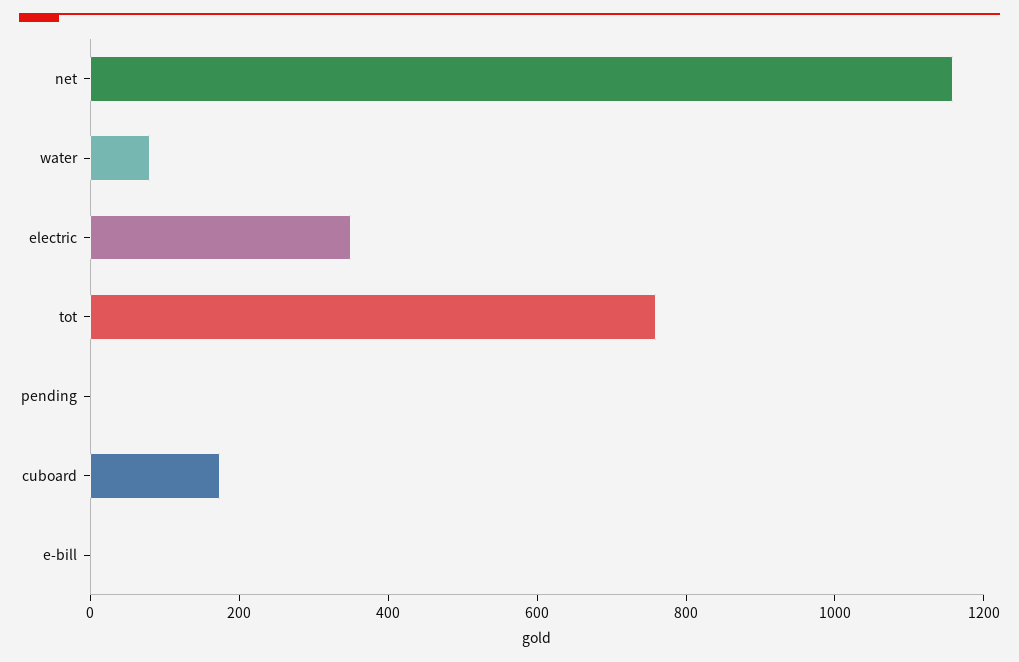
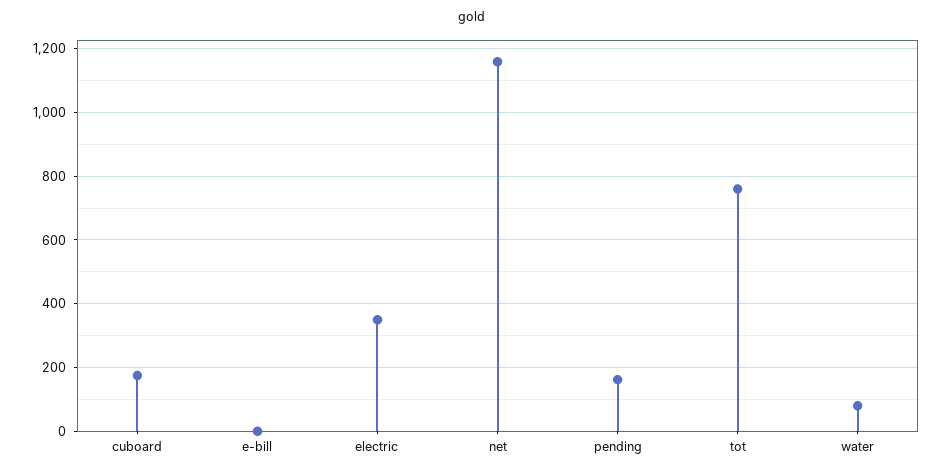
  {
    "net": 1160,
    "water": 80,
    "electric": 360,
    "tot": 760,
-   "pending": 0,
+   "pending": 160,
    "cuboard": 180,
    "e-bill": 0
  }

